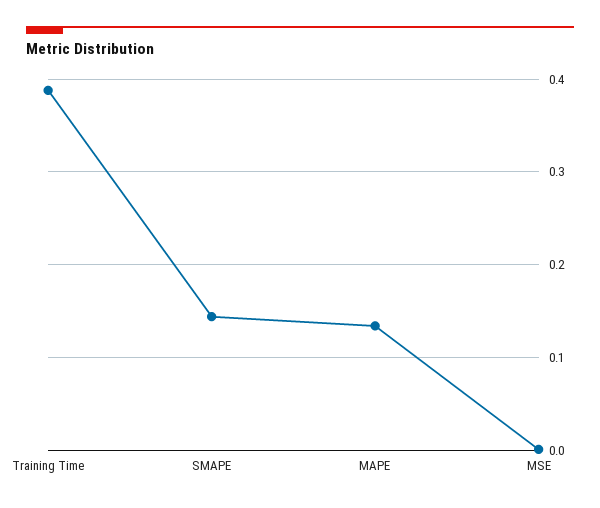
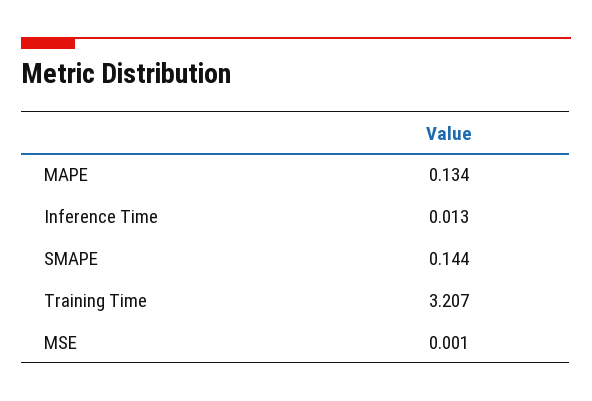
  {
-   "Training Time": 0.39,
+   "Training Time": 3.207,
    "SMAPE": 0.144,
    "MAPE": 0.134,
-   "MSE": 0.001
+   "MSE": 0.001,
+   "Inference Time": 0.013
  }

